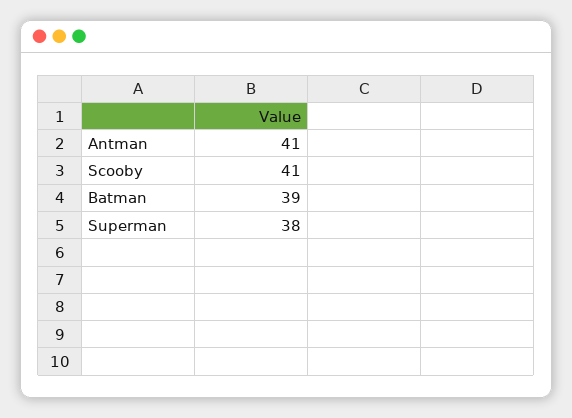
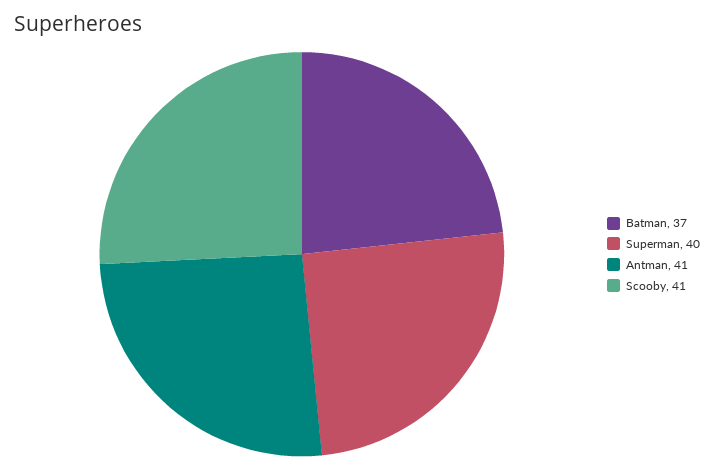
  {
    "Antman": 41,
    "Scooby": 41,
-   "Batman": 39,
+   "Batman": 37,
-   "Superman": 38
+   "Superman": 40
  }

